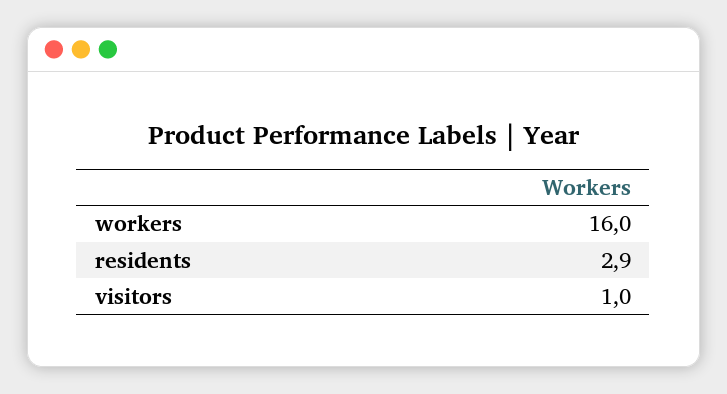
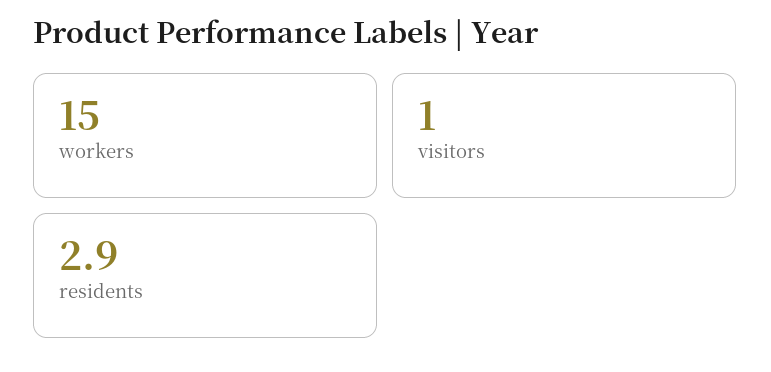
  {
-   "workers": 16,
+   "workers": 15,
    "residents": 2.9,
    "visitors": 1
  }

